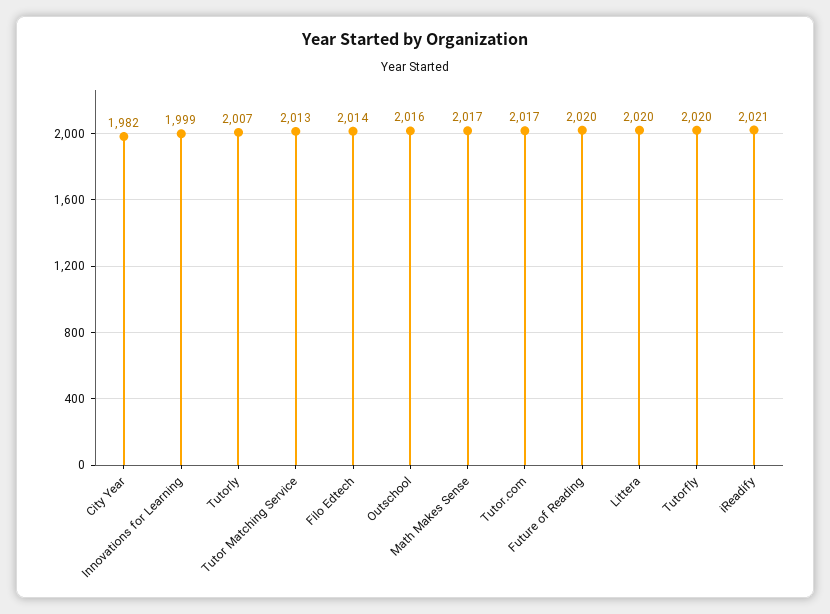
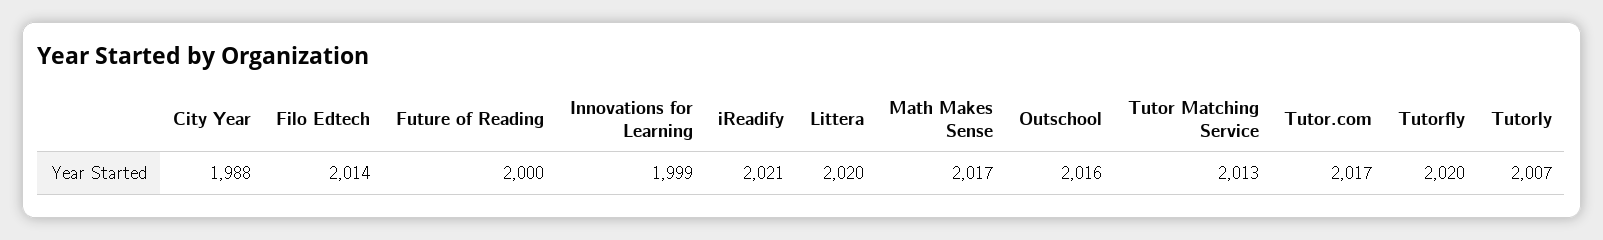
  {
-   "City Year": 1982,
+   "City Year": 1988,
    "Innovations for Learning": 1999,
    "Tutorly": 2007,
    "Tutor Matching Service": 2013,
    "Filo Edtech": 2014,
    "Outschool": 2016,
    "Math Makes Sense": 2017,
    "Tutor.com": 2017,
-   "Future of Reading": 2020,
+   "Future of Reading": 2000,
    "Littera": 2020,
    "Tutorfly": 2020,
    "iReadify": 2021
  }

